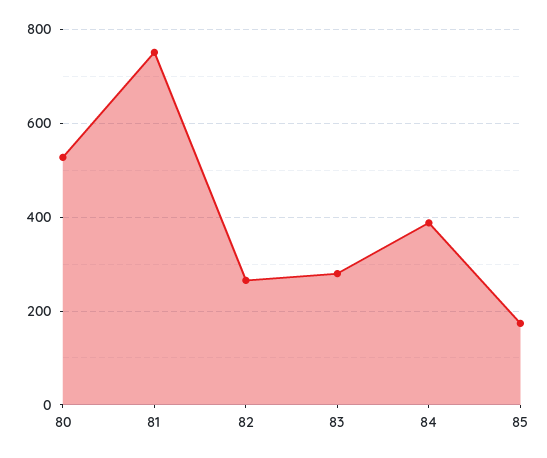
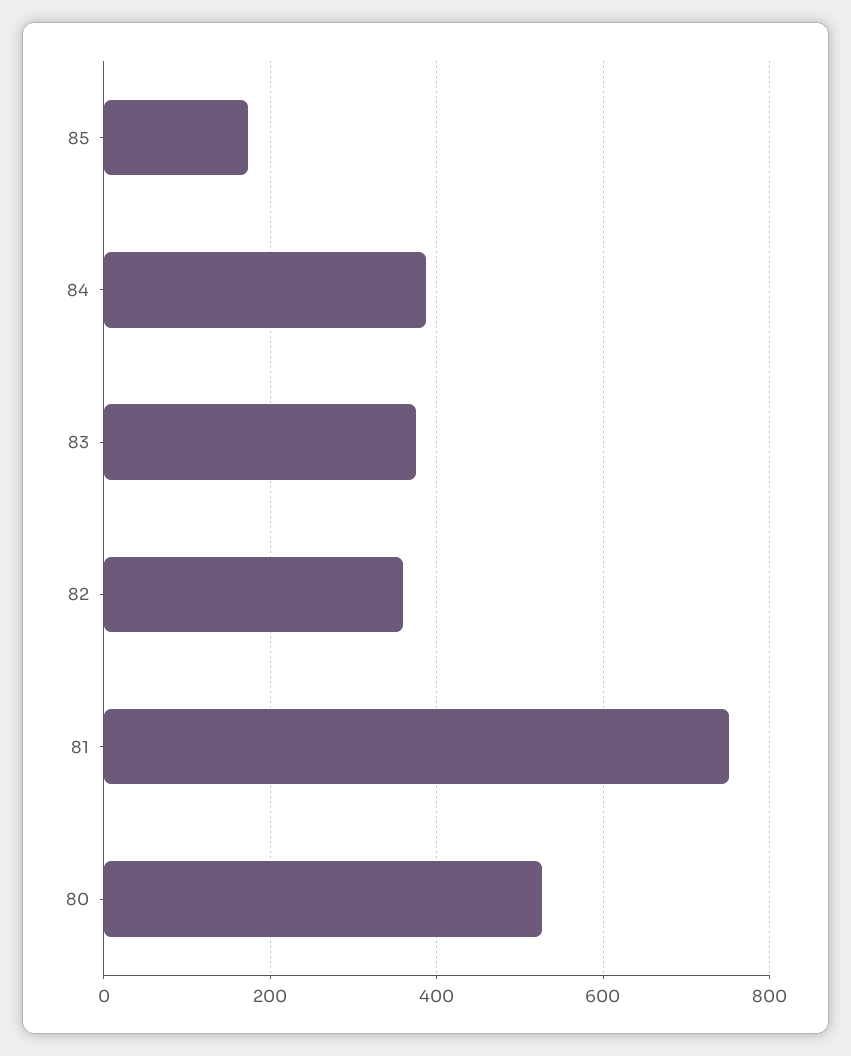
  {
    "80": 520,
    "81": 760,
-   "82": 260,
+   "82": 360,
-   "83": 280,
+   "83": 380,
    "84": 380,
    "85": 180
  }

